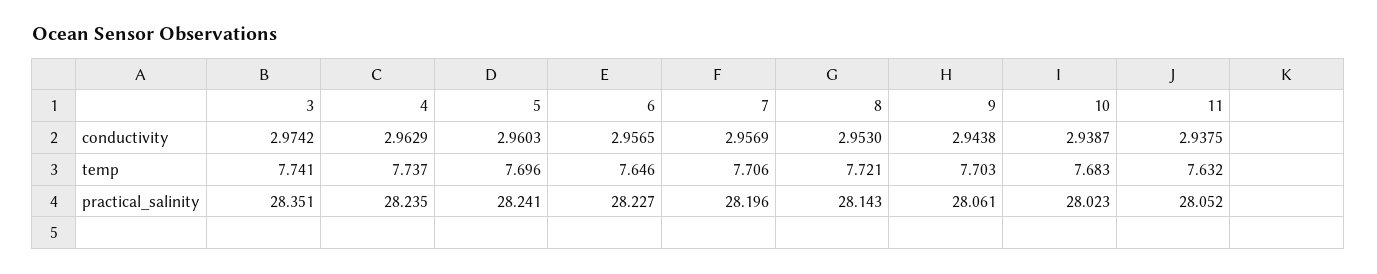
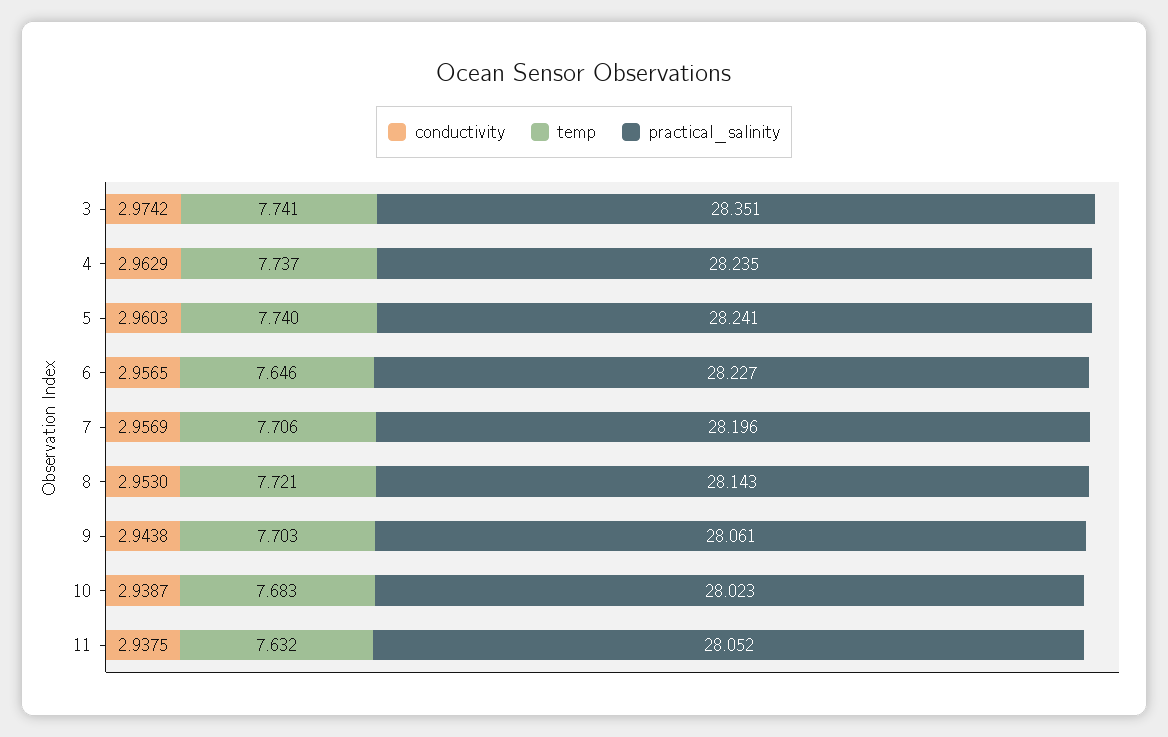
  {
    "conductivity": {
      "3": 2.9742,
      "4": 2.9629,
      "5": 2.9603,
      "6": 2.9565,
      "7": 2.9569,
      "8": 2.953,
      "9": 2.9438,
      "10": 2.9387,
      "11": 2.9375
    },
    "temp": {
      "3": 7.741,
      "4": 7.737,
-     "5": 7.696,
+     "5": 7.74,
      "6": 7.646,
      "7": 7.706,
      "8": 7.721,
      "9": 7.703,
      "10": 7.683,
      "11": 7.632
    },
    "practical_salinity": {
      "3": 28.351,
      "4": 28.235,
      "5": 28.241,
      "6": 28.227,
      "7": 28.196,
      "8": 28.143,
      "9": 28.061,
      "10": 28.023,
      "11": 28.052
    }
  }

